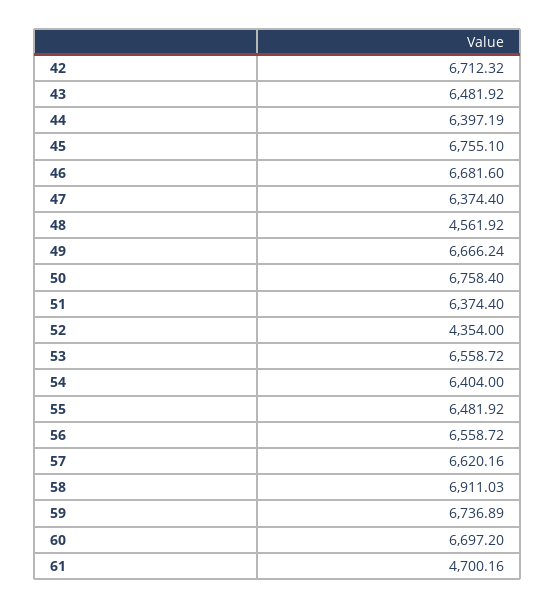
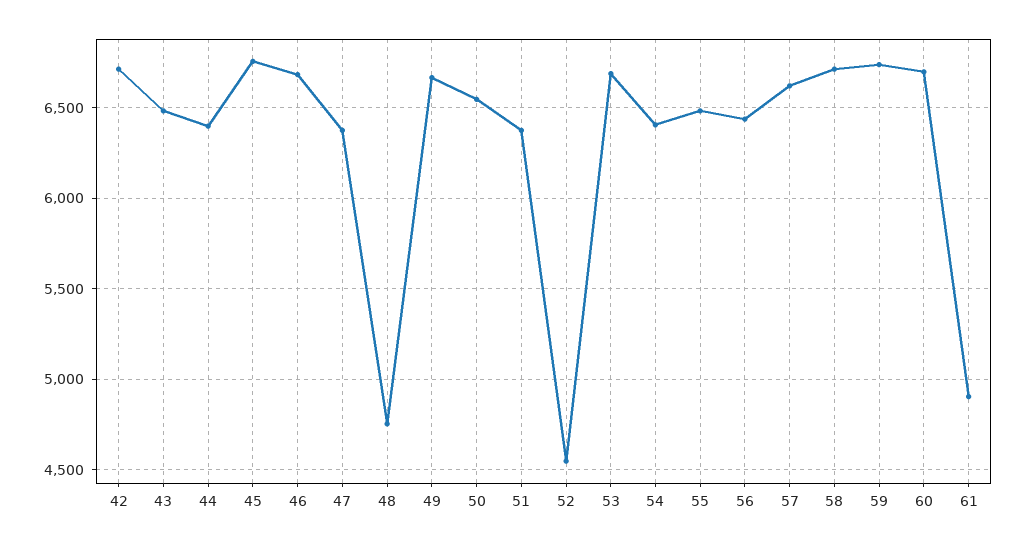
  {
    "42": 6712.32,
    "43": 6481.92,
    "44": 6397.19,
    "45": 6755.1,
    "46": 6681.6,
    "47": 6374.4,
-   "48": 4561.92,
+   "48": 4750,
    "49": 6666.24,
-   "50": 6758.4,
+   "50": 6550,
    "51": 6374.4,
-   "52": 4354,
+   "52": 4550,
-   "53": 6558.72,
+   "53": 6700,
    "54": 6404,
    "55": 6481.92,
-   "56": 6558.72,
+   "56": 6450,
    "57": 6620.16,
-   "58": 6911.03,
+   "58": 6700,
    "59": 6736.89,
    "60": 6697.2,
-   "61": 4700.16
+   "61": 4900
  }

